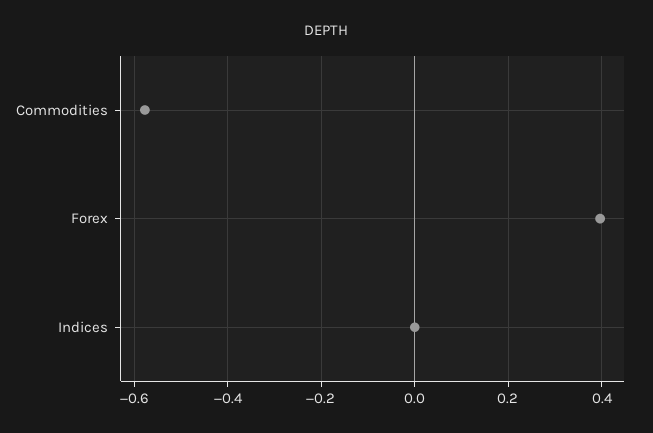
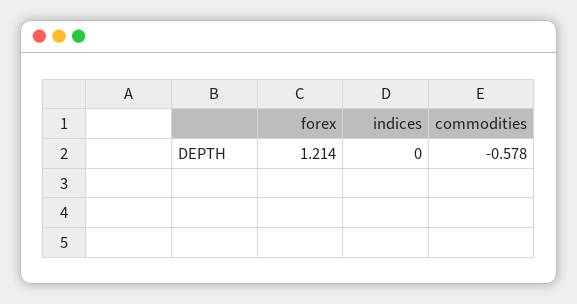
  {
    "Commodities": -0.578,
-   "Forex": 0.4,
+   "Forex": 1.214,
    "Indices": 0
  }

